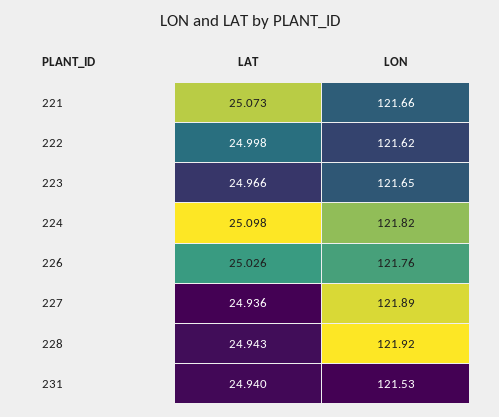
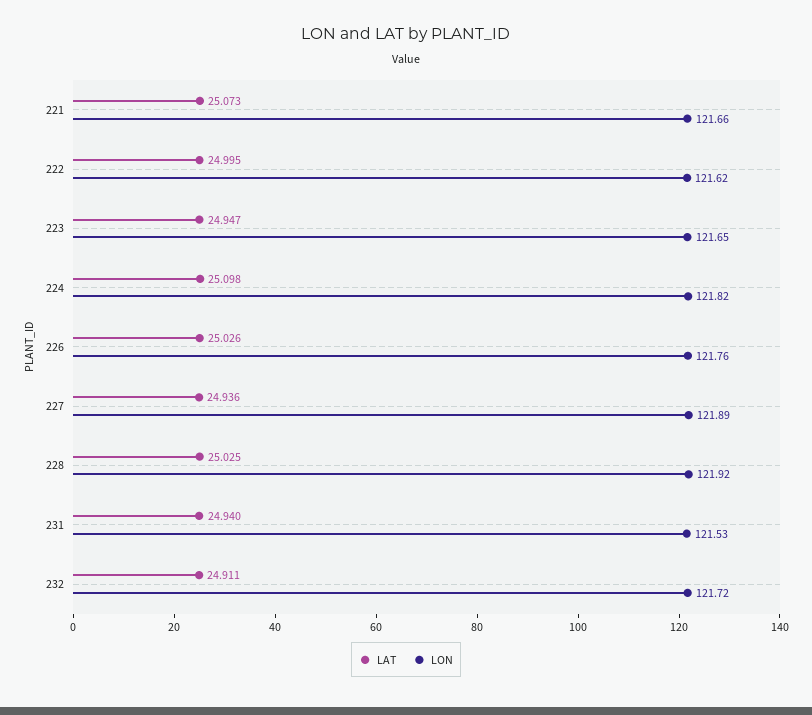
  {
    "LAT": {
      "221": 25.073,
-     "222": 24.998,
+     "222": 24.995,
-     "223": 24.966,
+     "223": 24.947,
      "224": 25.098,
      "226": 25.026,
      "227": 24.936,
-     "228": 24.943,
+     "228": 25.025,
-     "231": 24.94
+     "231": 24.94,
+     "232": 24.911
    },
    "LON": {
      "221": 121.66,
      "222": 121.62,
      "223": 121.65,
      "224": 121.82,
      "226": 121.76,
      "227": 121.89,
      "228": 121.92,
-     "231": 121.53
+     "231": 121.53,
+     "232": 121.72
    }
  }

